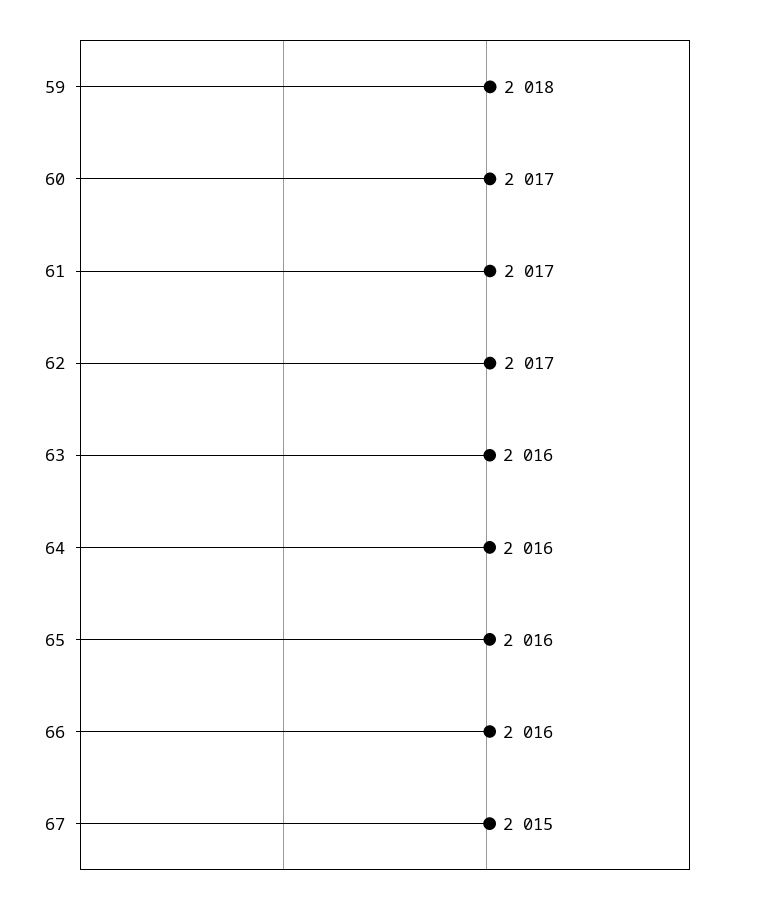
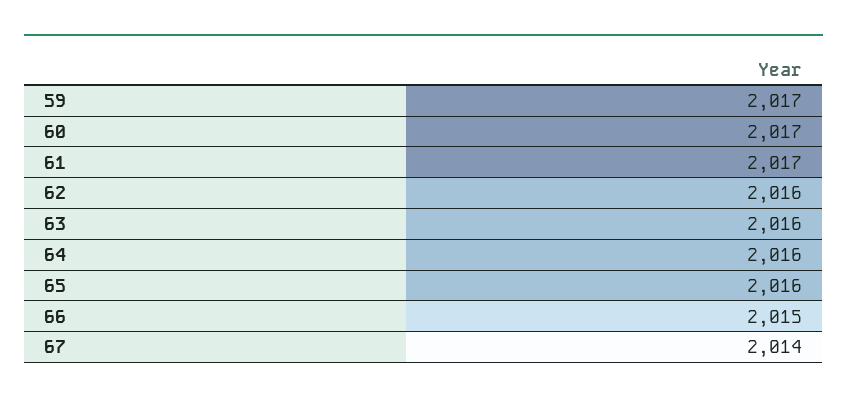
  {
-   "59": 2018,
+   "59": 2017,
    "60": 2017,
    "61": 2017,
-   "62": 2017,
+   "62": 2016,
    "63": 2016,
    "64": 2016,
    "65": 2016,
-   "66": 2016,
+   "66": 2015,
-   "67": 2015
+   "67": 2014
  }

